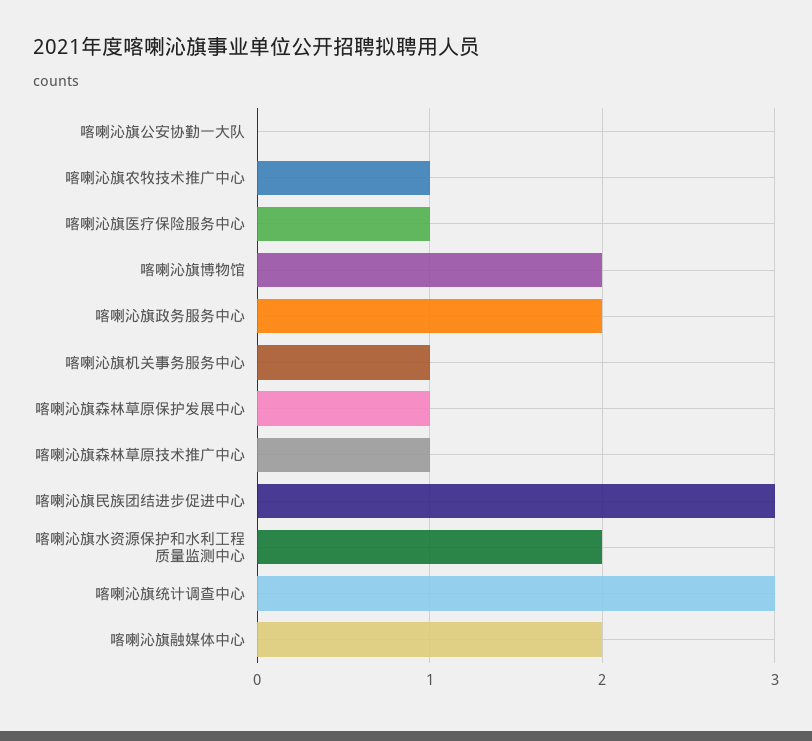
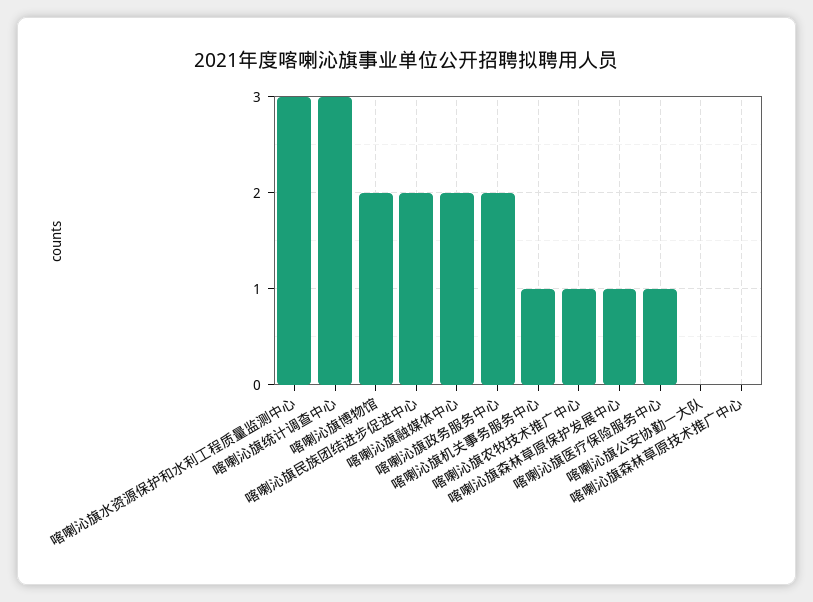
  {
    "喀喇沁旗公安协勤一大队": 0,
    "喀喇沁旗农牧技术推广中心": 1,
    "喀喇沁旗医疗保险服务中心": 1,
    "喀喇沁旗博物馆": 2,
    "喀喇沁旗政务服务中心": 2,
    "喀喇沁旗机关事务服务中心": 1,
    "喀喇沁旗森林草原保护发展中心": 1,
-   "喀喇沁旗森林草原技术推广中心": 1,
+   "喀喇沁旗森林草原技术推广中心": 0,
-   "喀喇沁旗民族团结进步促进中心": 3,
+   "喀喇沁旗民族团结进步促进中心": 2,
-   "喀喇沁旗水资源保护和水利工程质量监测中心": 2,
+   "喀喇沁旗水资源保护和水利工程质量监测中心": 3,
    "喀喇沁旗统计调查中心": 3,
    "喀喇沁旗融媒体中心": 2
  }

